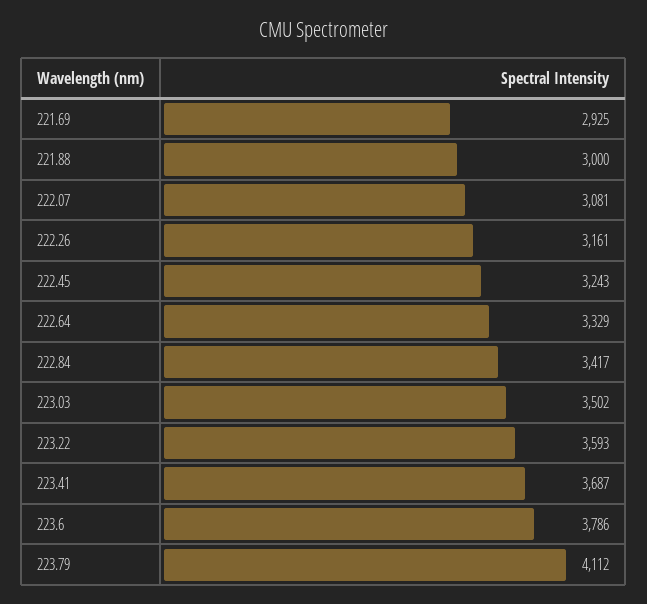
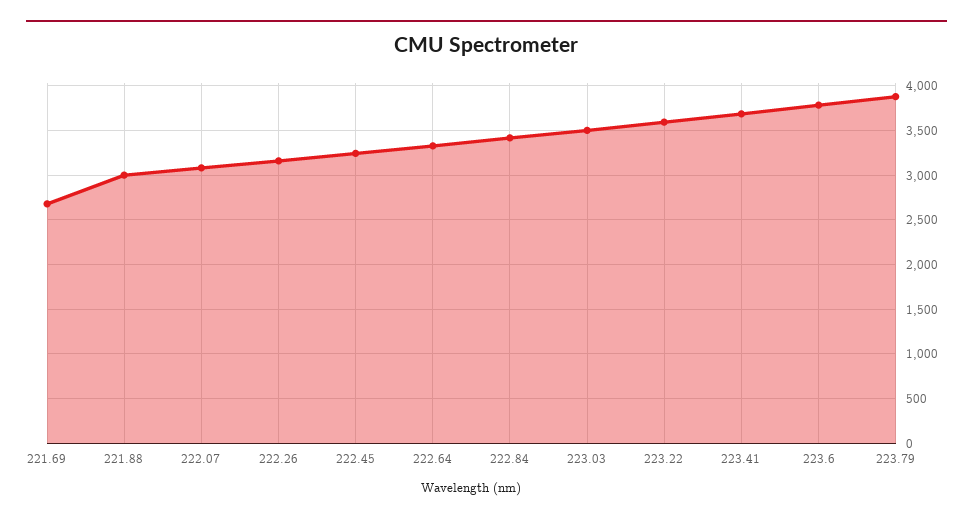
  {
-   "221.69": 2925,
+   "221.69": 2700,
    "221.88": 3000,
    "222.07": 3081,
    "222.26": 3161,
    "222.45": 3243,
    "222.64": 3329,
    "222.84": 3417,
    "223.03": 3502,
    "223.22": 3593,
    "223.41": 3687,
    "223.6": 3786,
-   "223.79": 4112
+   "223.79": 3900
  }

